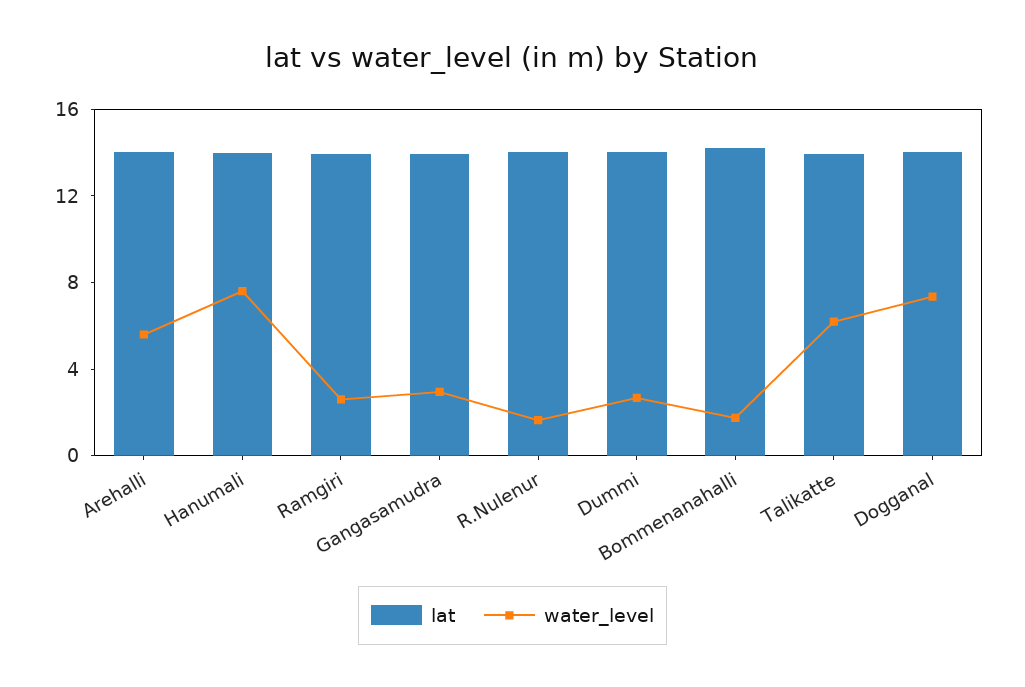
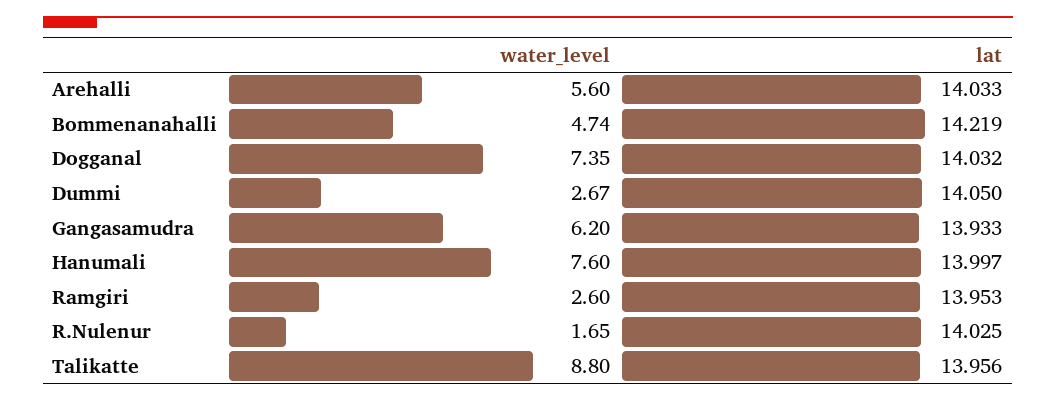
  {
    "lat": {
      "Arehalli": 14.033,
      "Hanumali": 13.997,
      "Ramgiri": 13.953,
      "Gangasamudra": 13.933,
      "R.Nulenur": 14.025,
      "Dummi": 14.05,
      "Bommenanahalli": 14.219,
      "Talikatte": 13.956,
      "Dogganal": 14.032
    },
    "water_level": {
      "Arehalli": 5.6,
      "Hanumali": 7.6,
      "Ramgiri": 2.6,
-     "Gangasamudra": 3,
+     "Gangasamudra": 6.2,
      "R.Nulenur": 1.65,
      "Dummi": 2.67,
-     "Bommenanahalli": 2,
+     "Bommenanahalli": 4.74,
-     "Talikatte": 6,
+     "Talikatte": 8.8,
      "Dogganal": 7.35
    }
  }

